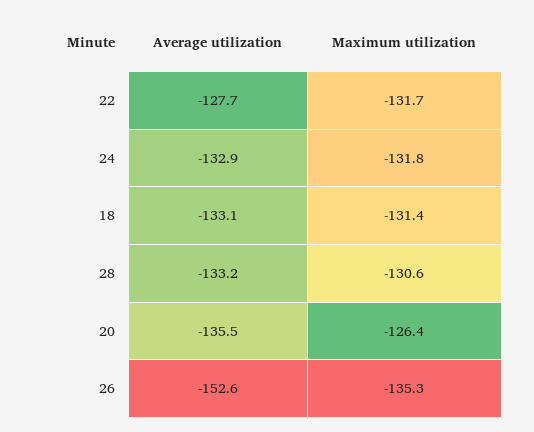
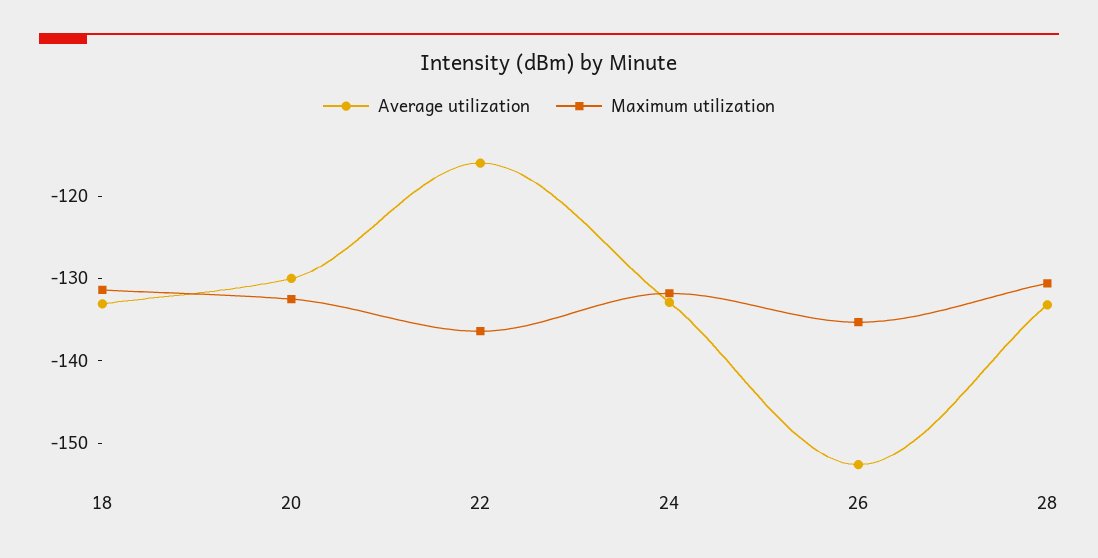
  {
    "Average utilization": {
-     "22": -127.7,
+     "22": -116,
      "24": -132.9,
      "18": -133.1,
      "28": -133.2,
-     "20": -135.5,
+     "20": -130,
      "26": -152.6
    },
    "Maximum utilization": {
-     "22": -131.7,
+     "22": -136,
      "24": -131.8,
      "18": -131.4,
      "28": -130.6,
-     "20": -126.4,
+     "20": -132,
      "26": -135.3
    }
  }

